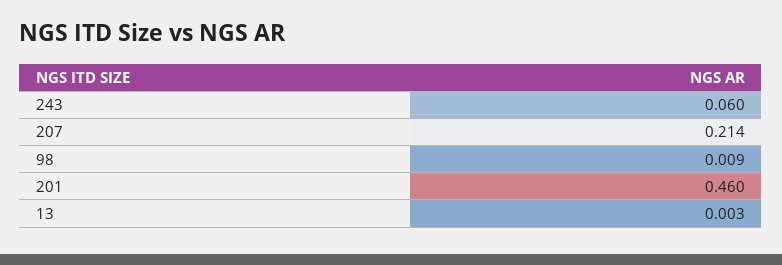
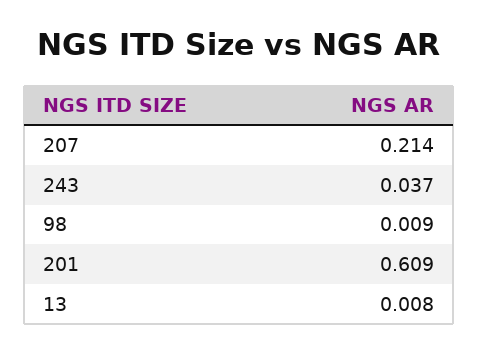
  {
-   "243": 0.06,
+   "243": 0.037,
    "207": 0.214,
    "98": 0.009,
-   "201": 0.46,
+   "201": 0.609,
-   "13": 0.003
+   "13": 0.008
  }

